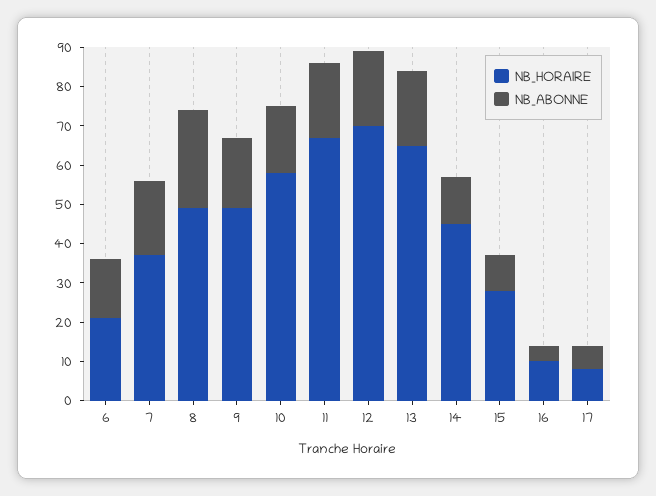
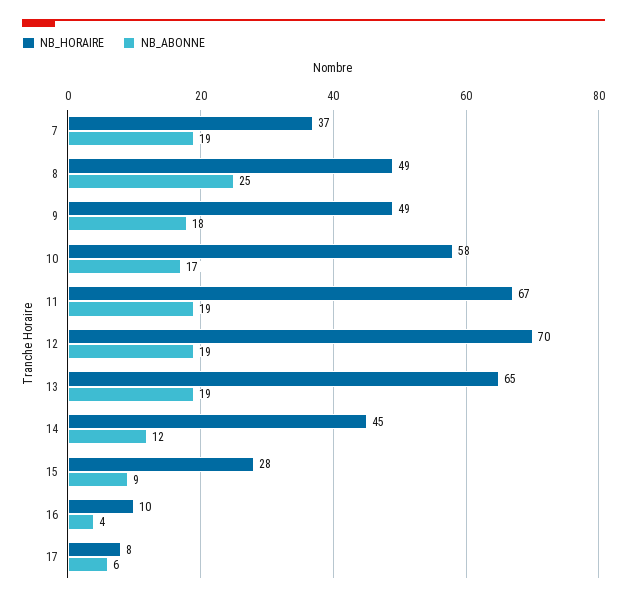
  {
    "NB_HORAIRE": {
-     "6": 20,
      "7": 37,
      "8": 49,
      "9": 49,
      "10": 58,
      "11": 67,
      "12": 70,
      "13": 65,
      "14": 45,
      "15": 28,
      "16": 10,
      "17": 8
    },
    "NB_ABONNE": {
-     "6": 15,
      "7": 19,
      "8": 25,
      "9": 18,
      "10": 17,
      "11": 19,
      "12": 19,
      "13": 19,
      "14": 12,
      "15": 9,
      "16": 4,
      "17": 6
    }
  }

